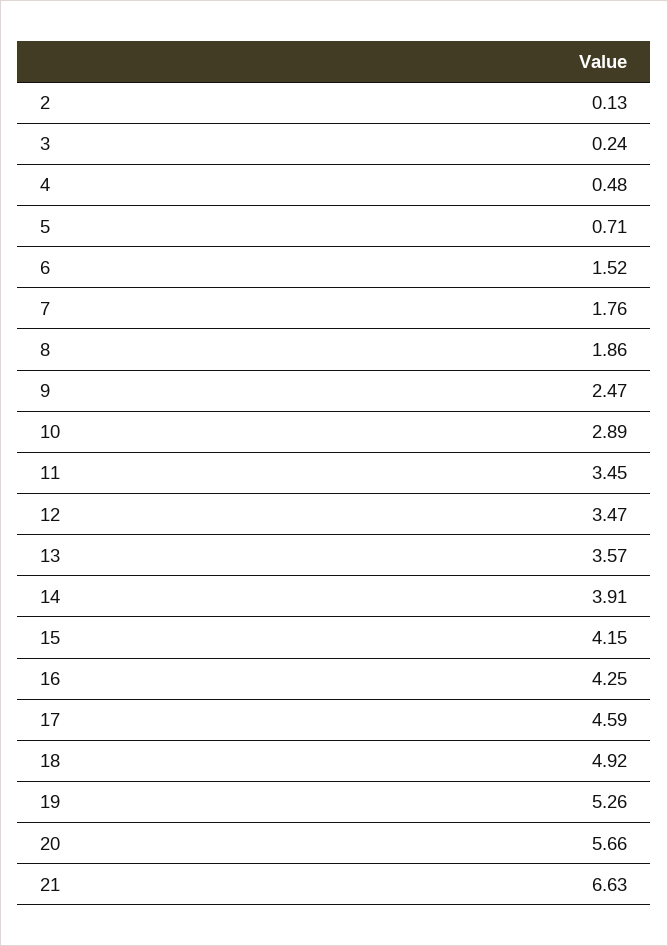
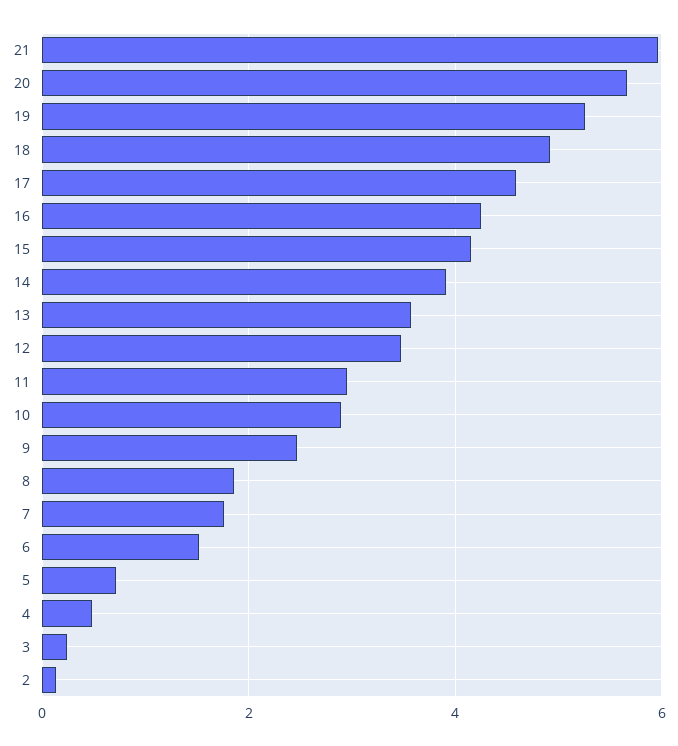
  {
    "2": 0.13,
    "3": 0.24,
    "4": 0.48,
    "5": 0.71,
    "6": 1.52,
    "7": 1.76,
    "8": 1.86,
    "9": 2.47,
    "10": 2.89,
-   "11": 3.45,
+   "11": 3,
    "12": 3.47,
    "13": 3.57,
    "14": 3.91,
    "15": 4.15,
    "16": 4.25,
    "17": 4.59,
    "18": 4.92,
    "19": 5.26,
    "20": 5.66,
-   "21": 6.63
+   "21": 6
  }

